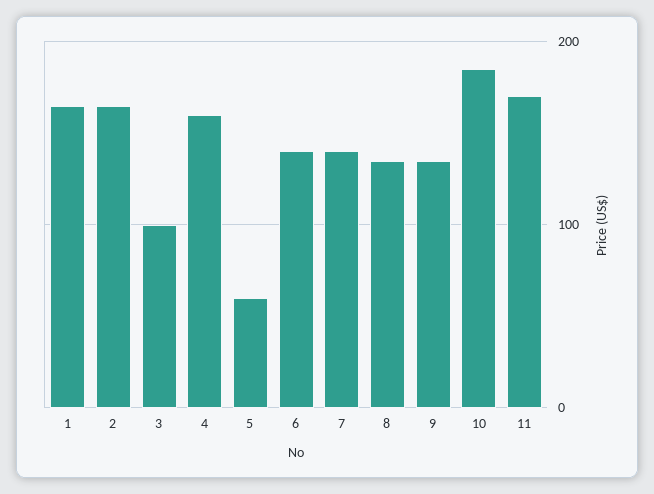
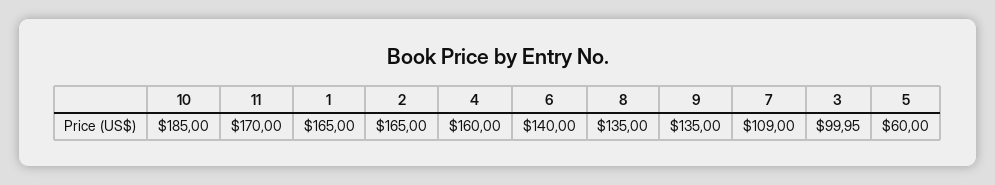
  {
    "1": 165,
    "2": 165,
    "3": 99.95,
    "4": 160,
    "5": 60,
    "6": 140,
-   "7": 140,
+   "7": 109,
    "8": 135,
    "9": 135,
    "10": 185,
    "11": 170
  }

